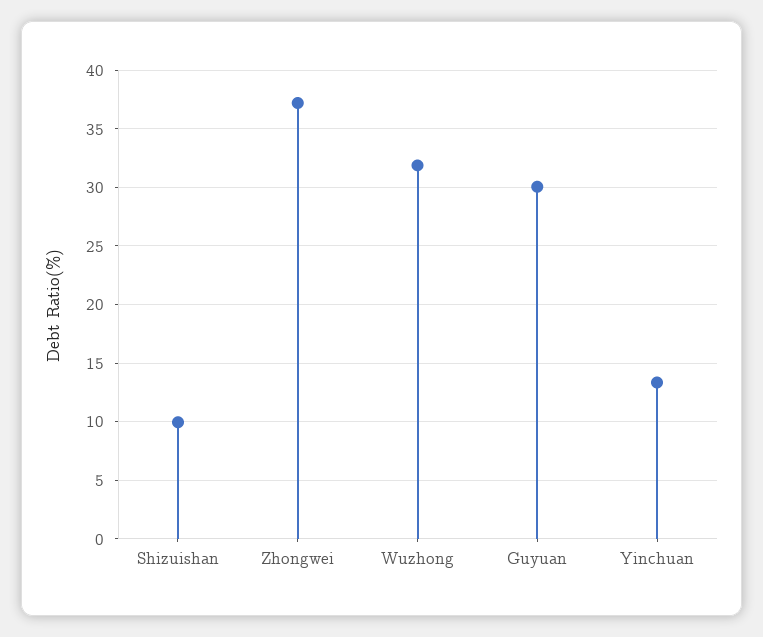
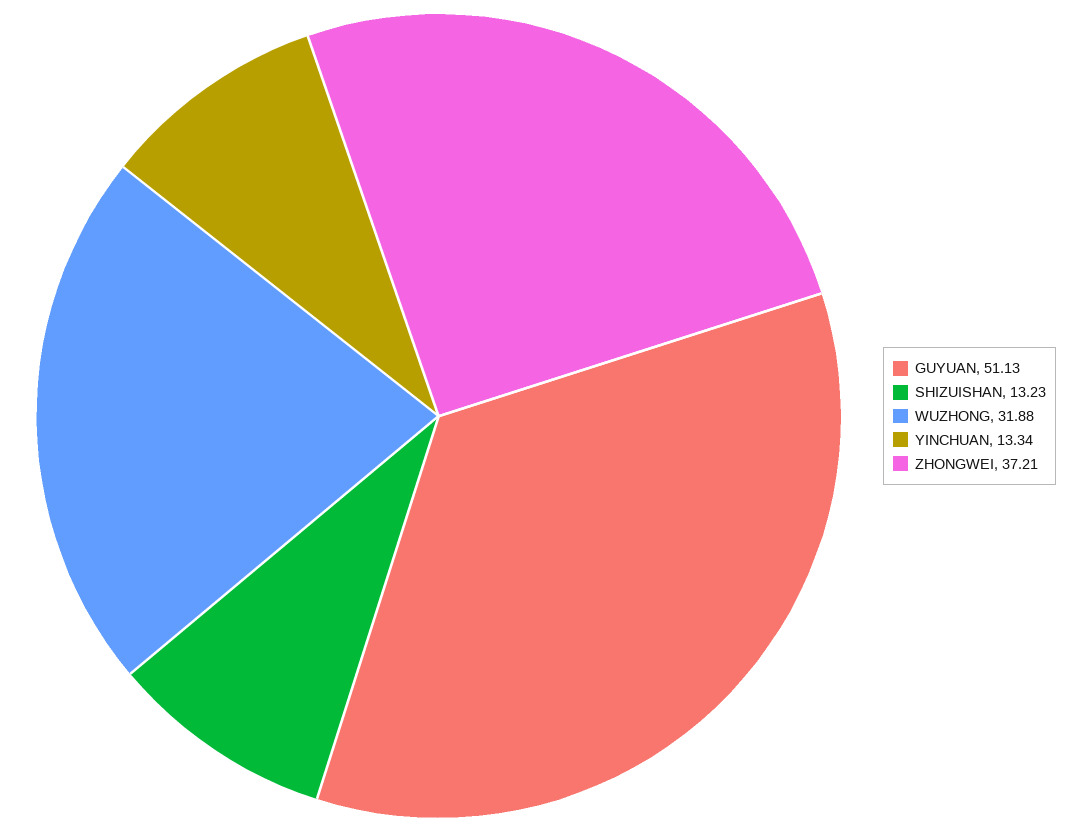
  {
-   "Shizuishan": 10,
+   "Shizuishan": 13.23,
    "Zhongwei": 37.21,
    "Wuzhong": 31.88,
-   "Guyuan": 30,
+   "Guyuan": 51.13,
    "Yinchuan": 13.34
  }

